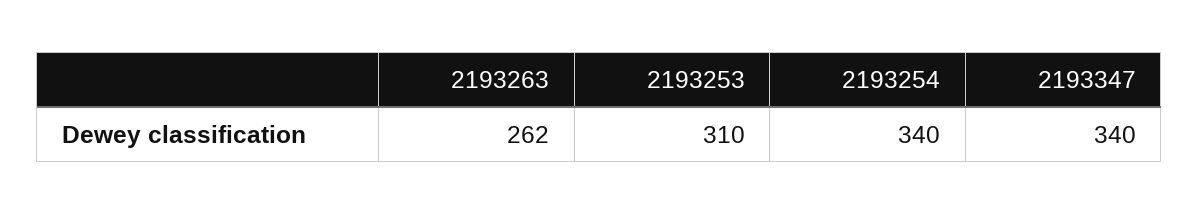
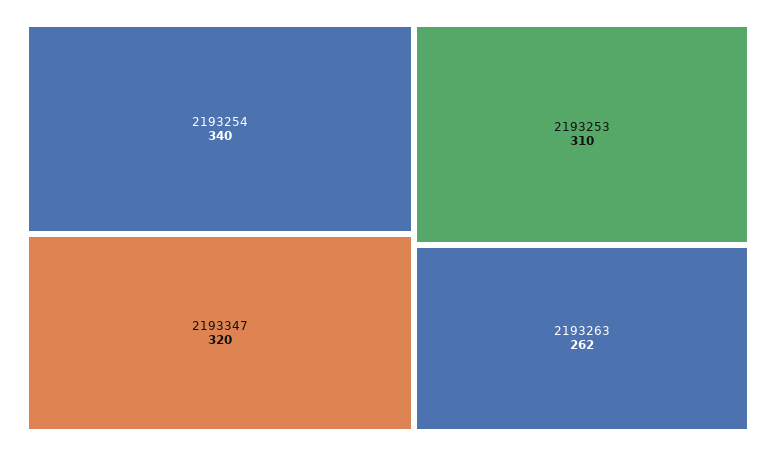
  {
    "2193263": 262,
    "2193253": 310,
    "2193254": 340,
-   "2193347": 340
+   "2193347": 320
  }

